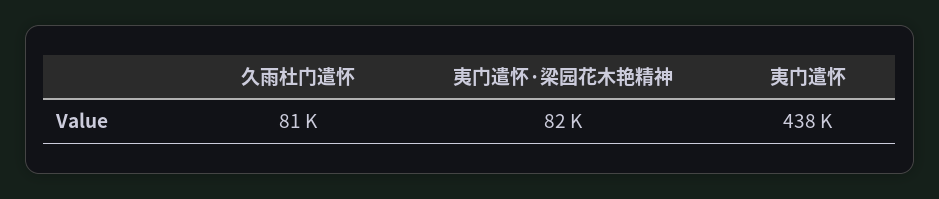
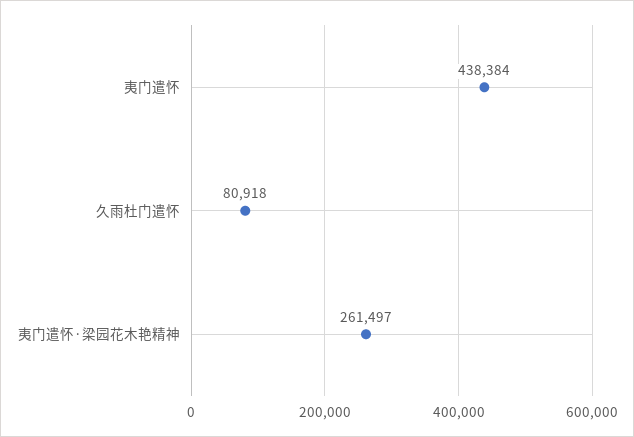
  {
    "久雨杜门遣怀": 80918,
-   "夷门遣怀·梁园花木艳精神": 82000,
+   "夷门遣怀·梁园花木艳精神": 261497,
    "夷门遣怀": 438384
  }

